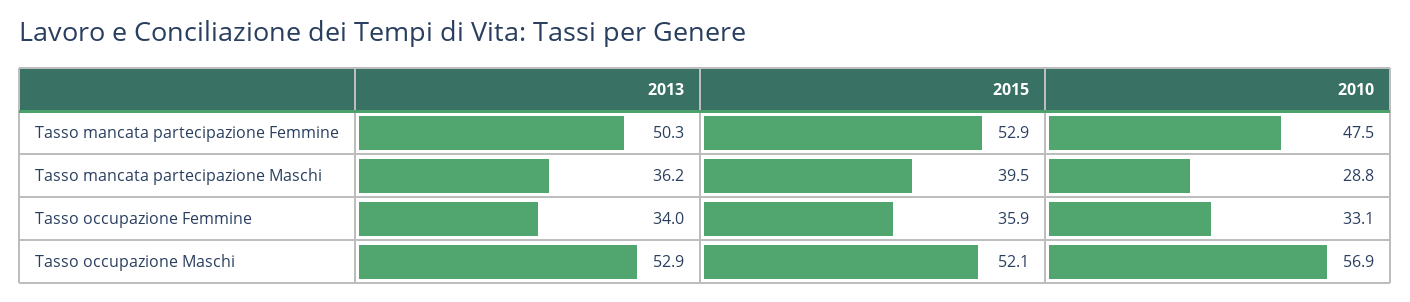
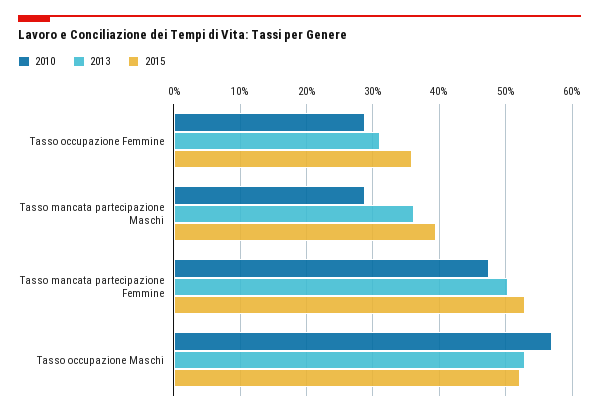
  {
    "2013": {
      "Tasso mancata partecipazione Femmine": 50.3,
      "Tasso mancata partecipazione Maschi": 36.2,
-     "Tasso occupazione Femmine": 34,
+     "Tasso occupazione Femmine": 31,
      "Tasso occupazione Maschi": 52.9
    },
    "2015": {
      "Tasso mancata partecipazione Femmine": 52.9,
      "Tasso mancata partecipazione Maschi": 39.5,
      "Tasso occupazione Femmine": 35.9,
      "Tasso occupazione Maschi": 52.1
    },
    "2010": {
      "Tasso mancata partecipazione Femmine": 47.5,
      "Tasso mancata partecipazione Maschi": 28.8,
-     "Tasso occupazione Femmine": 33.1,
+     "Tasso occupazione Femmine": 29,
      "Tasso occupazione Maschi": 56.9
    }
  }

